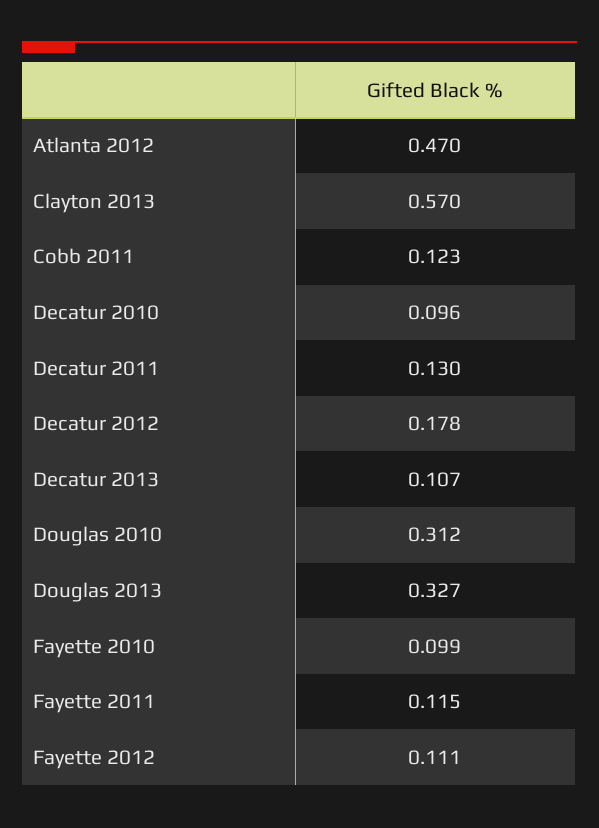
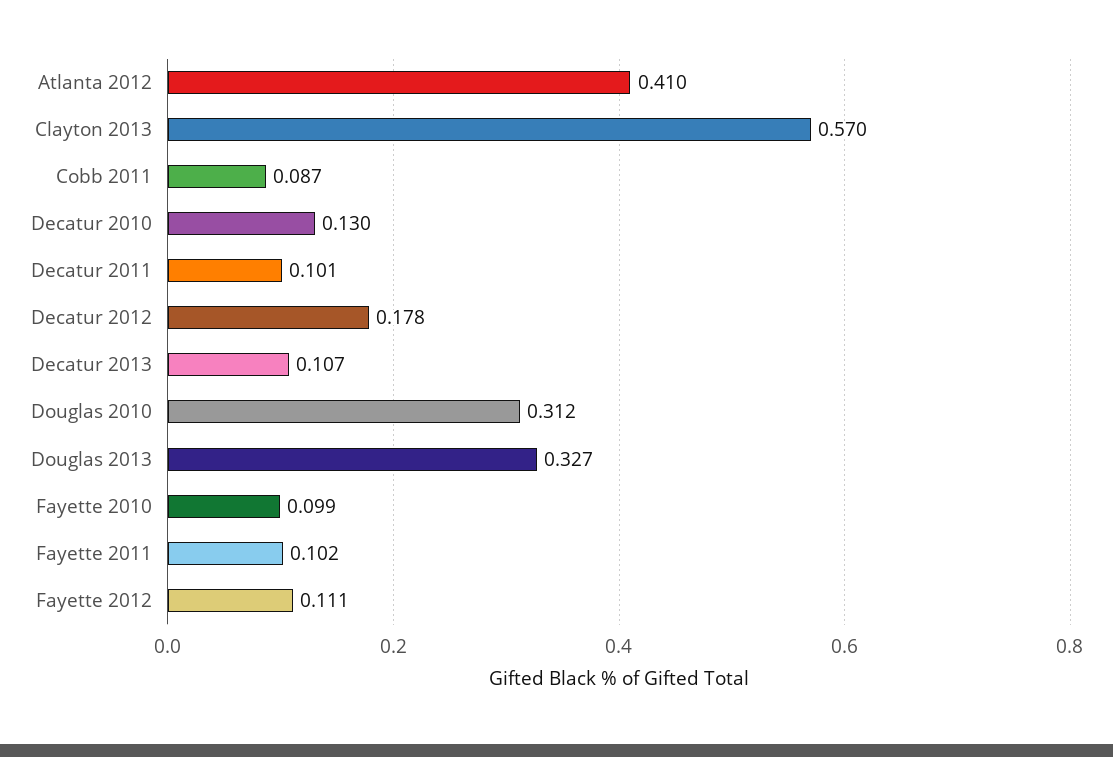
  {
-   "Atlanta 2012": 0.47,
+   "Atlanta 2012": 0.41,
    "Clayton 2013": 0.57,
-   "Cobb 2011": 0.123,
+   "Cobb 2011": 0.087,
-   "Decatur 2010": 0.096,
+   "Decatur 2010": 0.13,
-   "Decatur 2011": 0.13,
+   "Decatur 2011": 0.101,
    "Decatur 2012": 0.178,
    "Decatur 2013": 0.107,
    "Douglas 2010": 0.312,
    "Douglas 2013": 0.327,
    "Fayette 2010": 0.099,
-   "Fayette 2011": 0.115,
+   "Fayette 2011": 0.102,
    "Fayette 2012": 0.111
  }

